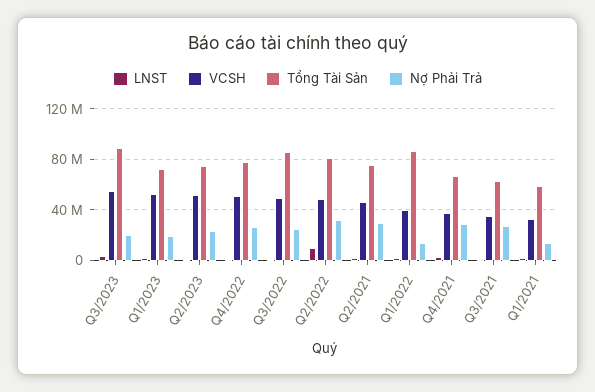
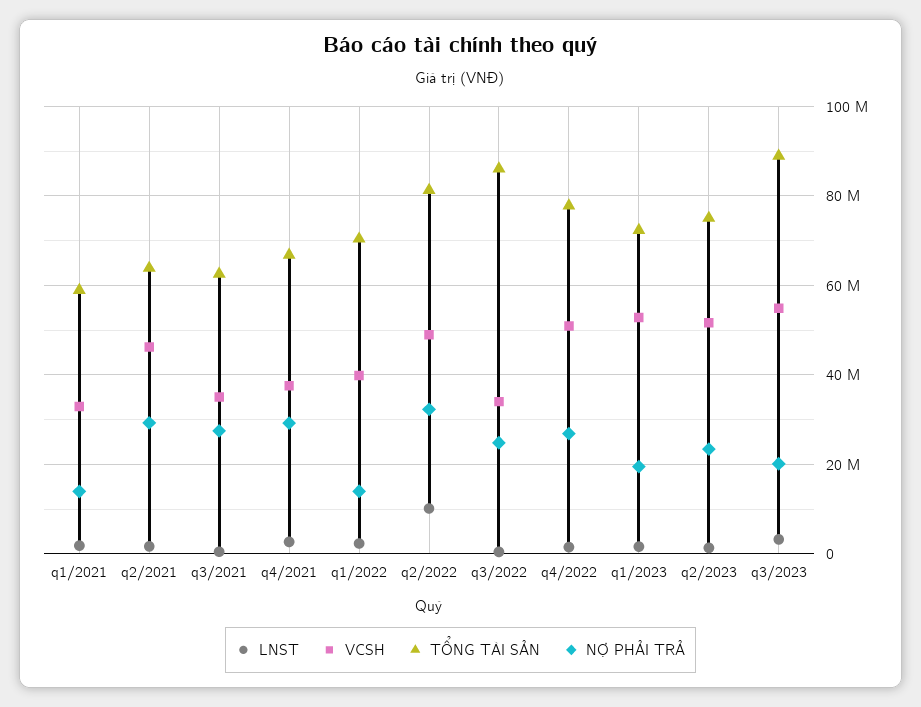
  {
    "LNST": {
      "Q3/2023": 4000000,
      "Q1/2023": 2000000,
      "Q2/2023": 2000000,
      "Q4/2022": 2000000,
      "Q3/2022": 0,
      "Q2/2022": 10000000,
      "Q2/2021": 2000000,
      "Q1/2022": 2000000,
      "Q4/2021": 2000000,
      "Q3/2021": 0,
      "Q1/2021": 2000000
    },
    "VCSH": {
      "Q3/2023": 54000000,
      "Q1/2023": 52000000,
      "Q2/2023": 52000000,
      "Q4/2022": 50000000,
-     "Q3/2022": 50000000,
+     "Q3/2022": 34000000,
      "Q2/2022": 48000000,
      "Q2/2021": 46000000,
      "Q1/2022": 40000000,
      "Q4/2021": 38000000,
      "Q3/2021": 36000000,
      "Q1/2021": 32000000
    },
    "Tổng Tài Sản": {
      "Q3/2023": 88000000,
      "Q1/2023": 72000000,
      "Q2/2023": 76000000,
      "Q4/2022": 78000000,
      "Q3/2022": 86000000,
      "Q2/2022": 82000000,
-     "Q2/2021": 75000000,
+     "Q2/2021": 64000000,
-     "Q1/2022": 85000000,
+     "Q1/2022": 70000000,
      "Q4/2021": 66000000,
      "Q3/2021": 62000000,
      "Q1/2021": 58000000
    },
    "Nợ Phải Trả": {
      "Q3/2023": 20000000,
      "Q1/2023": 20000000,
      "Q2/2023": 24000000,
      "Q4/2022": 26000000,
      "Q3/2022": 24000000,
      "Q2/2022": 32000000,
      "Q2/2021": 30000000,
      "Q1/2022": 14000000,
      "Q4/2021": 30000000,
      "Q3/2021": 28000000,
      "Q1/2021": 14000000
    }
  }

